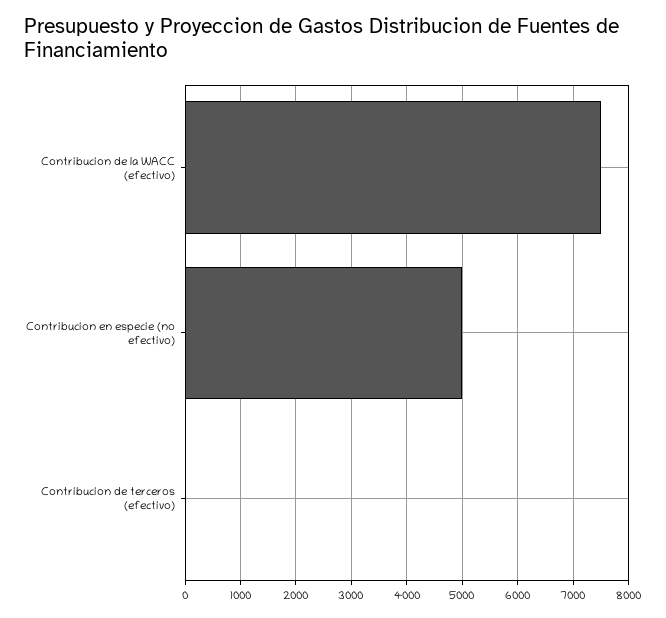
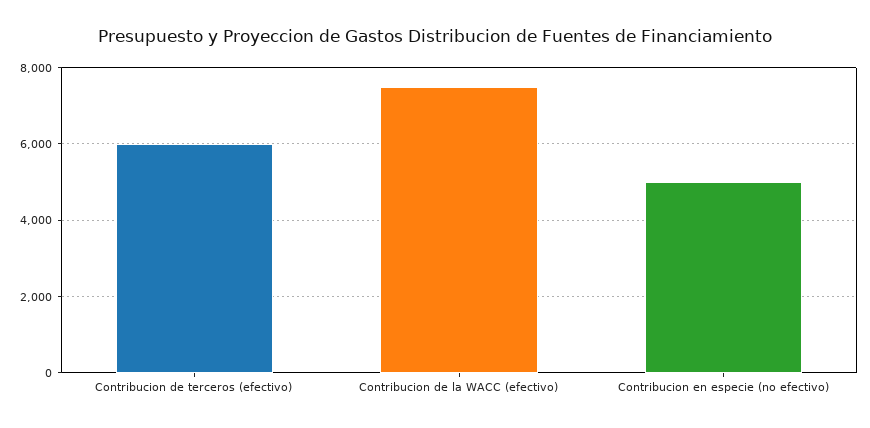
  {
    "Contribucion de la WACC (efectivo)": 7600,
    "Contribucion en especie (no efectivo)": 5000,
-   "Contribucion de terceros (efectivo)": 0
+   "Contribucion de terceros (efectivo)": 6000
  }

